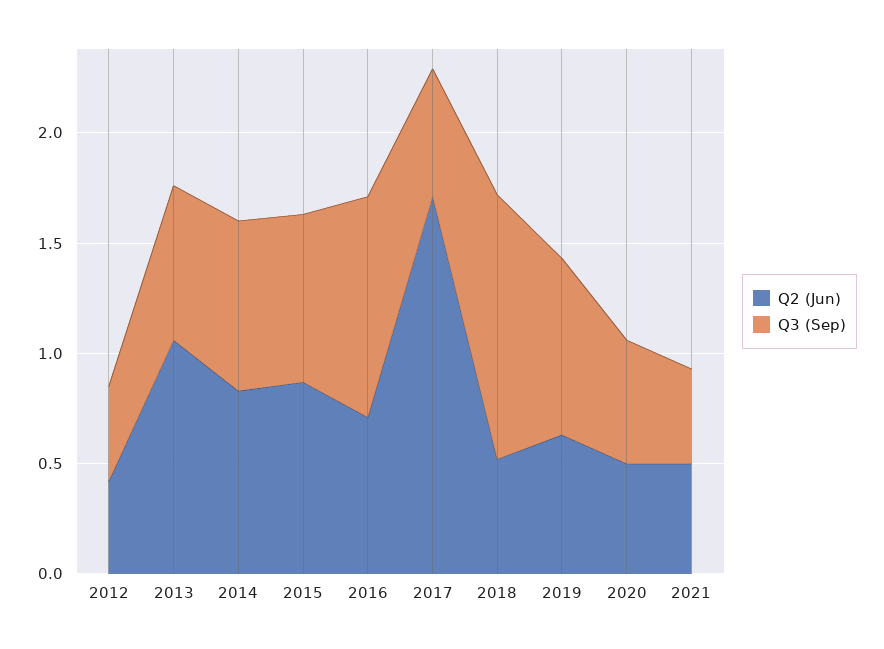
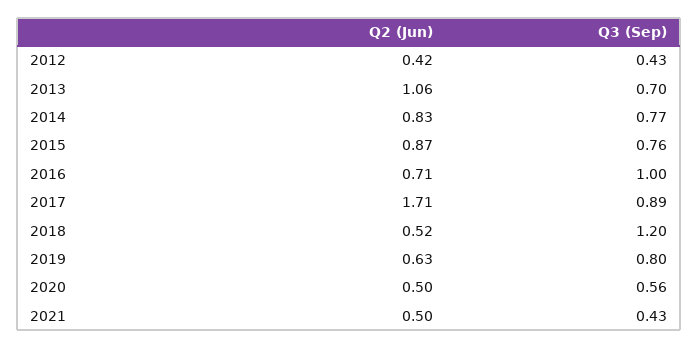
  {
    "Q2 (Jun)": {
      "2012": 0.42,
      "2013": 1.06,
      "2014": 0.83,
      "2015": 0.87,
      "2016": 0.71,
      "2017": 1.71,
      "2018": 0.52,
      "2019": 0.63,
      "2020": 0.5,
      "2021": 0.5
    },
    "Q3 (Sep)": {
      "2012": 0.43,
      "2013": 0.7,
      "2014": 0.77,
      "2015": 0.76,
      "2016": 1,
-     "2017": 0.6,
+     "2017": 0.89,
      "2018": 1.2,
      "2019": 0.8,
      "2020": 0.56,
      "2021": 0.43
    }
  }

